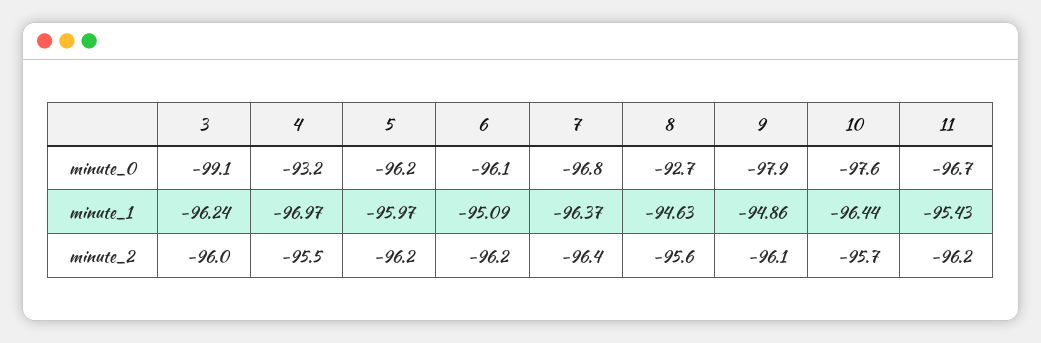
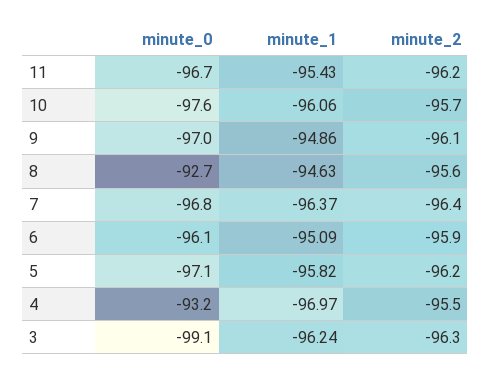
  {
    "3": {
      "minute_0": -99.1,
      "minute_1": -96.24,
-     "minute_2": -96
+     "minute_2": -96.3
    },
    "4": {
      "minute_0": -93.2,
      "minute_1": -96.97,
      "minute_2": -95.5
    },
    "5": {
-     "minute_0": -96.2,
+     "minute_0": -97.1,
-     "minute_1": -95.97,
+     "minute_1": -95.82,
      "minute_2": -96.2
    },
    "6": {
      "minute_0": -96.1,
      "minute_1": -95.09,
-     "minute_2": -96.2
+     "minute_2": -95.9
    },
    "7": {
      "minute_0": -96.8,
      "minute_1": -96.37,
      "minute_2": -96.4
    },
    "8": {
      "minute_0": -92.7,
      "minute_1": -94.63,
      "minute_2": -95.6
    },
    "9": {
-     "minute_0": -97.9,
+     "minute_0": -97,
      "minute_1": -94.86,
      "minute_2": -96.1
    },
    "10": {
      "minute_0": -97.6,
-     "minute_1": -96.44,
+     "minute_1": -96.06,
      "minute_2": -95.7
    },
    "11": {
      "minute_0": -96.7,
      "minute_1": -95.43,
      "minute_2": -96.2
    }
  }

